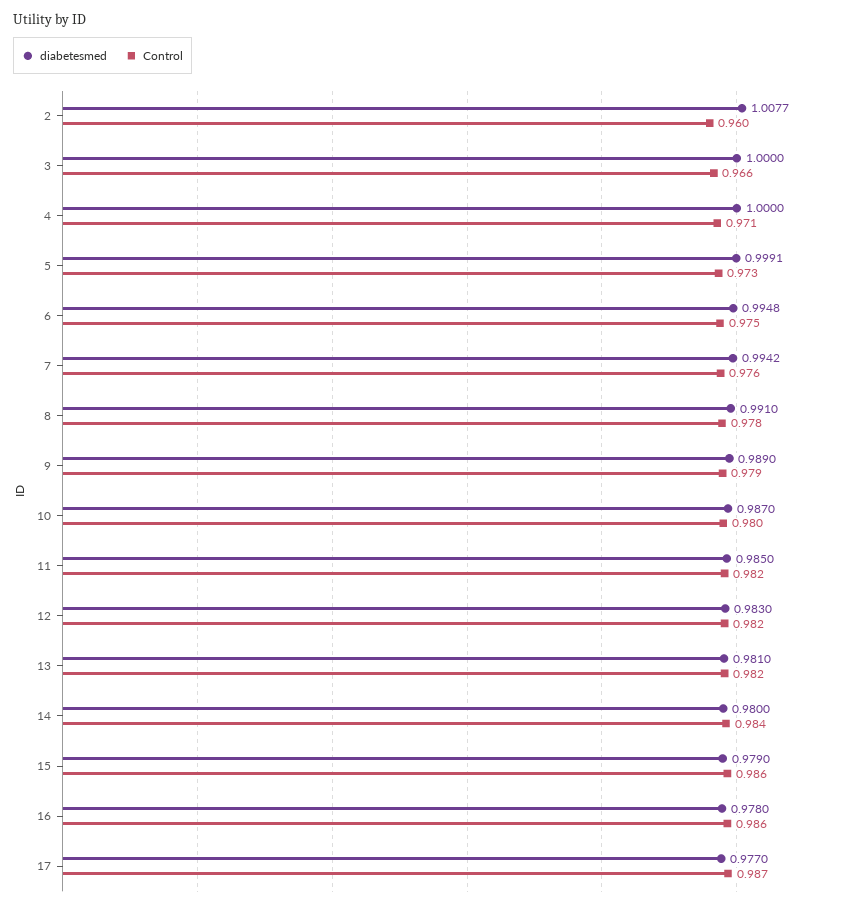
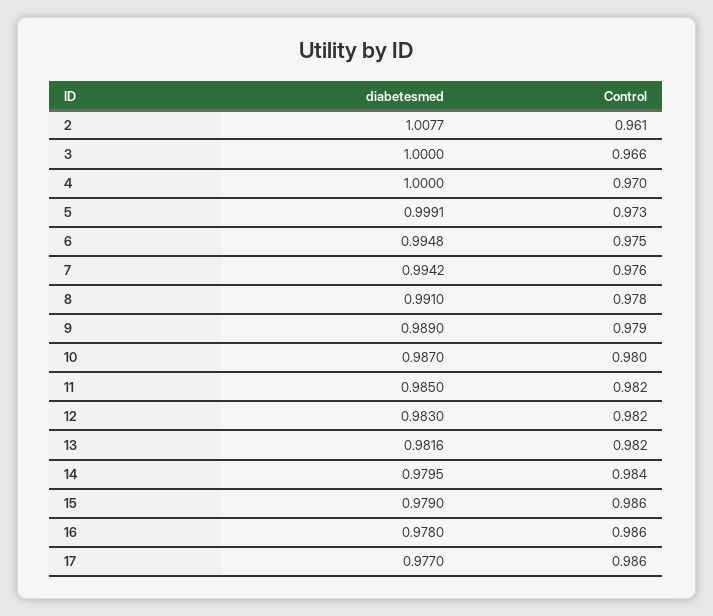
  {
    "diabetesmed": {
      "2": 1.0077,
      "3": 1,
      "4": 1,
      "5": 0.9991,
      "6": 0.9948,
      "7": 0.9942,
      "8": 0.991,
      "9": 0.989,
      "10": 0.987,
      "11": 0.985,
      "12": 0.983,
-     "13": 0.981,
+     "13": 0.9816,
-     "14": 0.98,
+     "14": 0.9795,
      "15": 0.979,
      "16": 0.978,
      "17": 0.977
    },
    "Control": {
-     "2": 0.96,
+     "2": 0.961,
      "3": 0.966,
-     "4": 0.971,
+     "4": 0.97,
      "5": 0.973,
      "6": 0.975,
      "7": 0.976,
      "8": 0.978,
      "9": 0.979,
      "10": 0.98,
      "11": 0.982,
      "12": 0.982,
      "13": 0.982,
      "14": 0.984,
      "15": 0.986,
      "16": 0.986,
-     "17": 0.987
+     "17": 0.986
    }
  }

